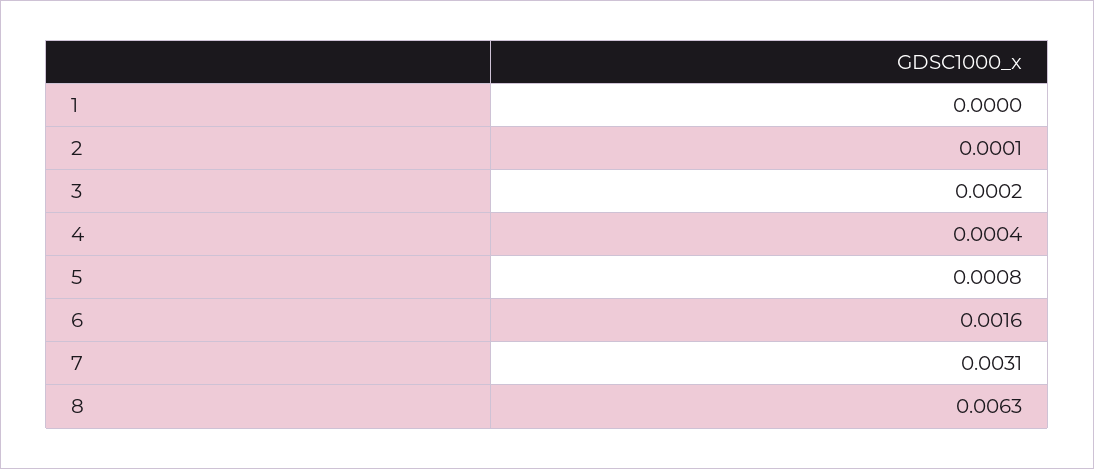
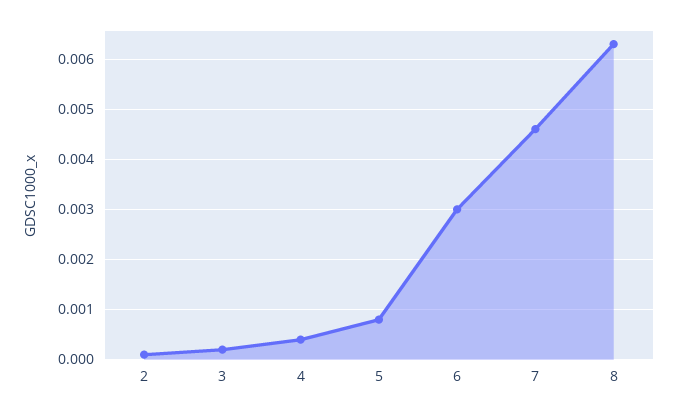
  {
-   "1": 0,
    "2": 0.0001,
    "3": 0.0002,
    "4": 0.0004,
    "5": 0.0008,
-   "6": 0.0016,
+   "6": 0.003,
-   "7": 0.0031,
+   "7": 0.0045,
    "8": 0.0063
  }

